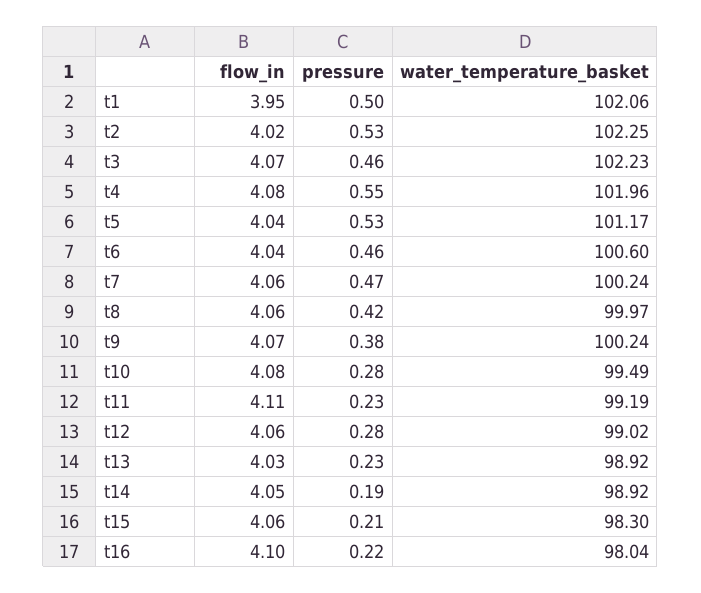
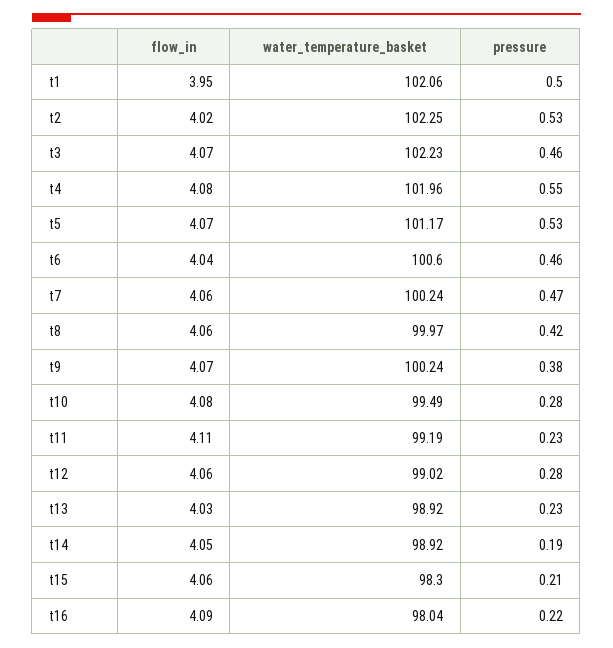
  {
    "flow_in": {
      "t1": 3.95,
      "t2": 4.02,
      "t3": 4.07,
      "t4": 4.08,
-     "t5": 4.04,
+     "t5": 4.07,
      "t6": 4.04,
      "t7": 4.06,
      "t8": 4.06,
      "t9": 4.07,
      "t10": 4.08,
      "t11": 4.11,
      "t12": 4.06,
      "t13": 4.03,
      "t14": 4.05,
      "t15": 4.06,
-     "t16": 4.1
+     "t16": 4.09
    },
    "pressure": {
      "t1": 0.5,
      "t2": 0.53,
      "t3": 0.46,
      "t4": 0.55,
      "t5": 0.53,
      "t6": 0.46,
      "t7": 0.47,
      "t8": 0.42,
      "t9": 0.38,
      "t10": 0.28,
      "t11": 0.23,
      "t12": 0.28,
      "t13": 0.23,
      "t14": 0.19,
      "t15": 0.21,
      "t16": 0.22
    },
    "water_temperature_basket": {
      "t1": 102.06,
      "t2": 102.25,
      "t3": 102.23,
      "t4": 101.96,
      "t5": 101.17,
      "t6": 100.6,
      "t7": 100.24,
      "t8": 99.97,
      "t9": 100.24,
      "t10": 99.49,
      "t11": 99.19,
      "t12": 99.02,
      "t13": 98.92,
      "t14": 98.92,
      "t15": 98.3,
      "t16": 98.04
    }
  }

